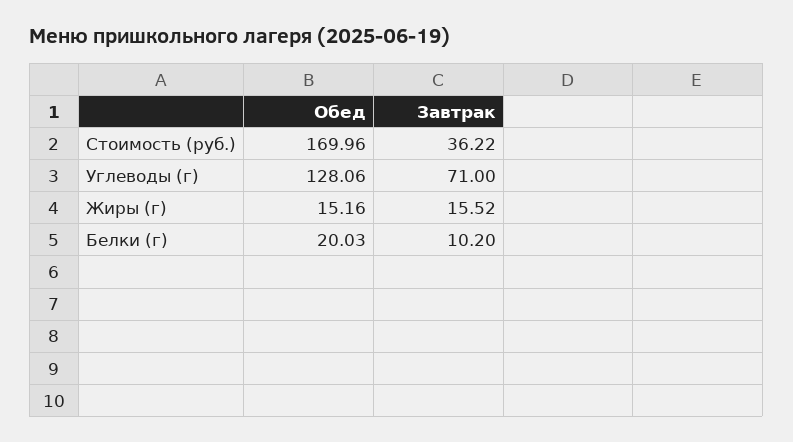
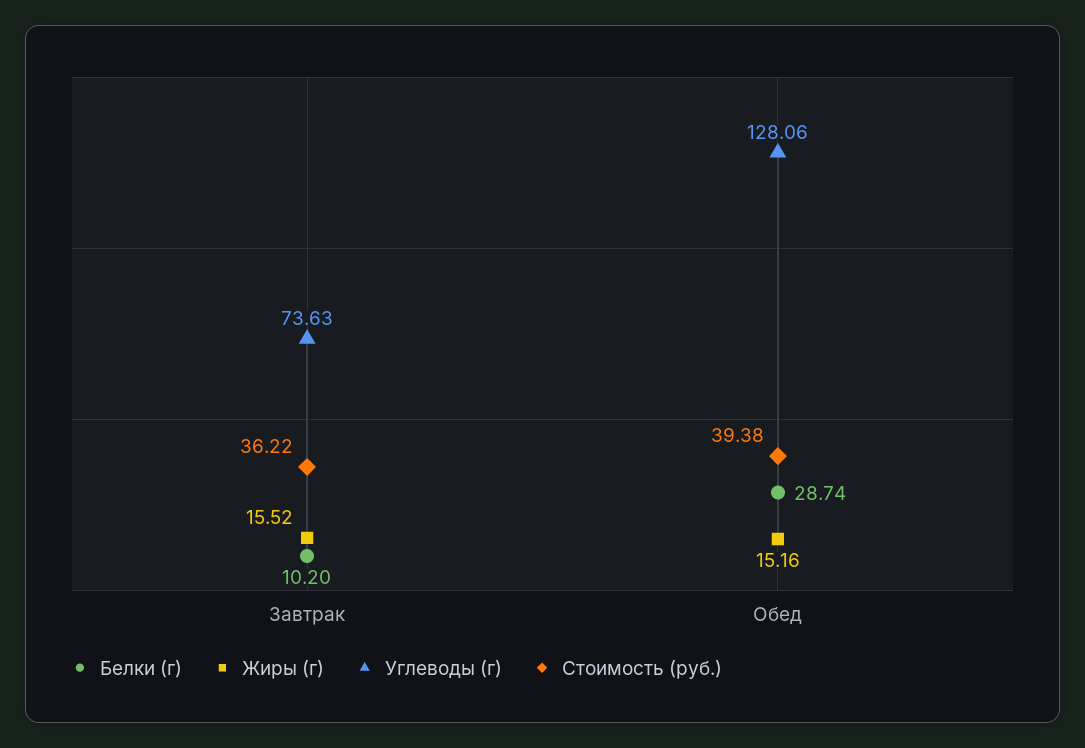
  {
    "Стоимость (руб.)": {
-     "Обед": 169.96,
+     "Обед": 39.38,
      "Завтрак": 36.22
    },
    "Углеводы (г)": {
      "Обед": 128.06,
-     "Завтрак": 71
+     "Завтрак": 73.63
    },
    "Жиры (г)": {
      "Обед": 15.16,
      "Завтрак": 15.52
    },
    "Белки (г)": {
-     "Обед": 20.03,
+     "Обед": 28.74,
      "Завтрак": 10.2
    }
  }

